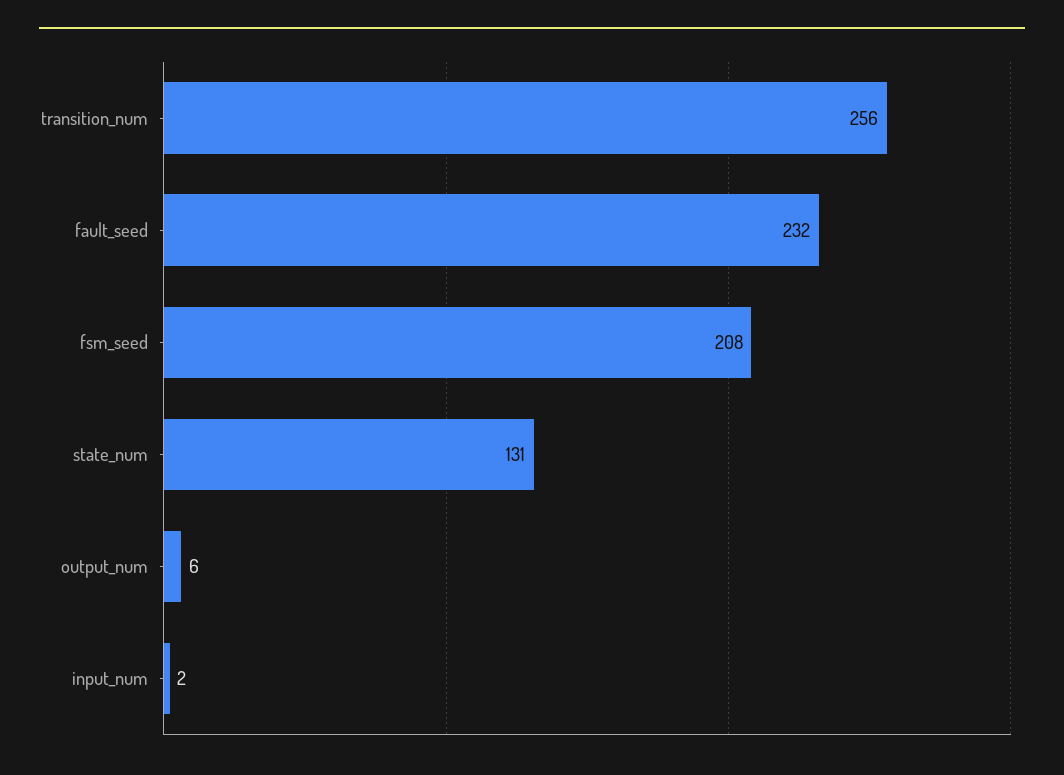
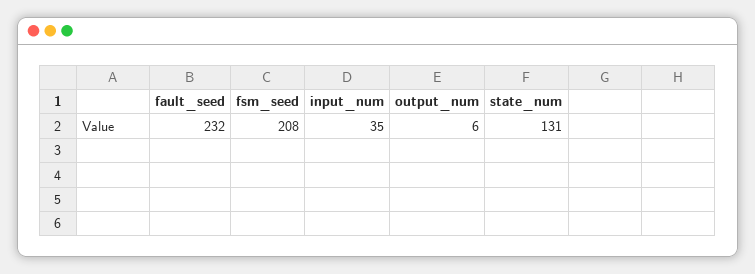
  {
-   "transition_num": 256,
    "fault_seed": 232,
    "fsm_seed": 208,
    "state_num": 131,
    "output_num": 6,
-   "input_num": 2
+   "input_num": 35
  }

